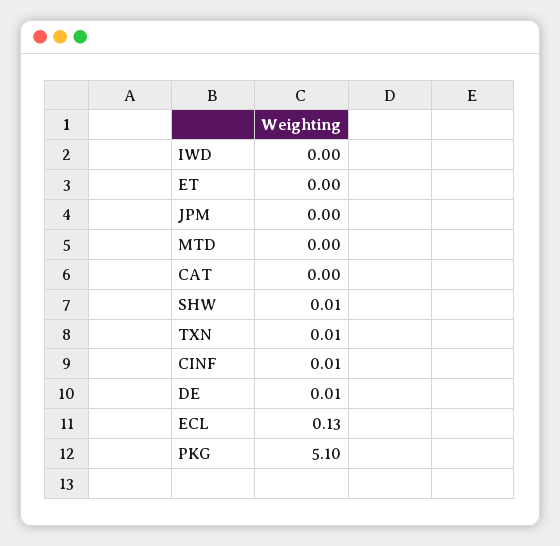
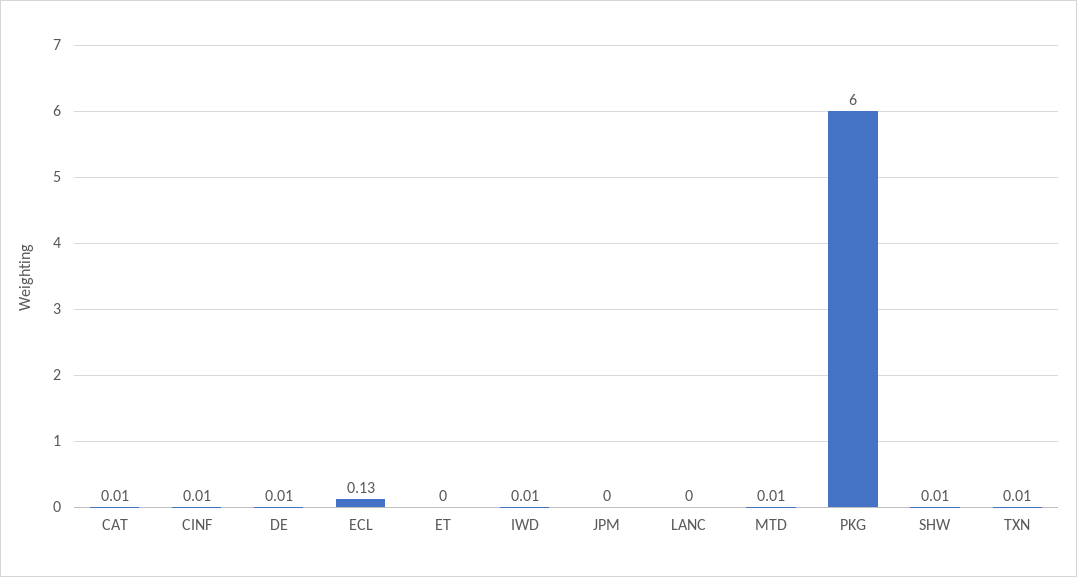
  {
-   "IWD": 0,
+   "IWD": 0.01,
    "ET": 0,
    "JPM": 0,
-   "MTD": 0,
+   "MTD": 0.01,
-   "CAT": 0,
+   "CAT": 0.01,
    "SHW": 0.01,
    "TXN": 0.01,
    "CINF": 0.01,
    "DE": 0.01,
    "ECL": 0.13,
-   "PKG": 5.1
+   "PKG": 6,
+   "LANC": 0
  }

